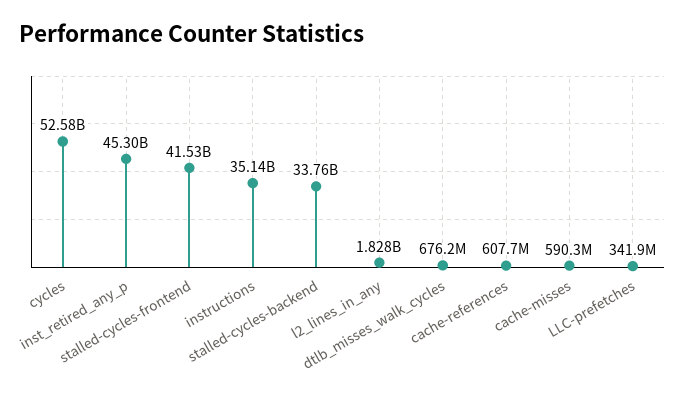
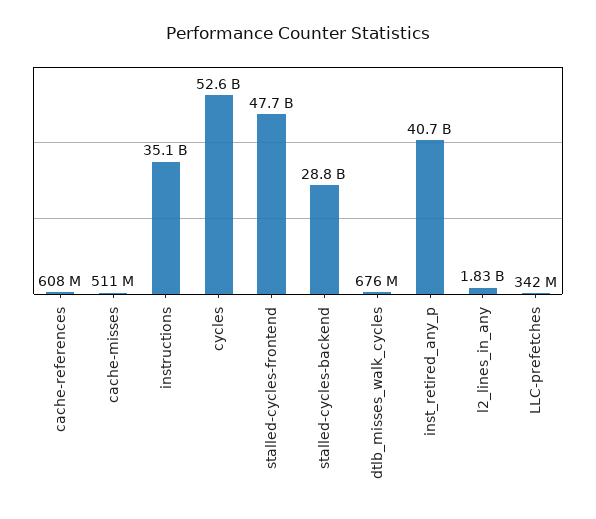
  {
    "cycles": 52580000000,
-   "inst_retired_any_p": 45300000000,
+   "inst_retired_any_p": 40700000000,
-   "stalled-cycles-frontend": 41530000000,
+   "stalled-cycles-frontend": 47700000000,
    "instructions": 35140000000,
-   "stalled-cycles-backend": 33760000000,
+   "stalled-cycles-backend": 28800000000,
    "l2_lines_in_any": 1828000000,
    "dtlb_misses_walk_cycles": 676200000,
    "cache-references": 607700000,
-   "cache-misses": 590300000,
+   "cache-misses": 511000000,
    "LLC-prefetches": 341900000
  }

